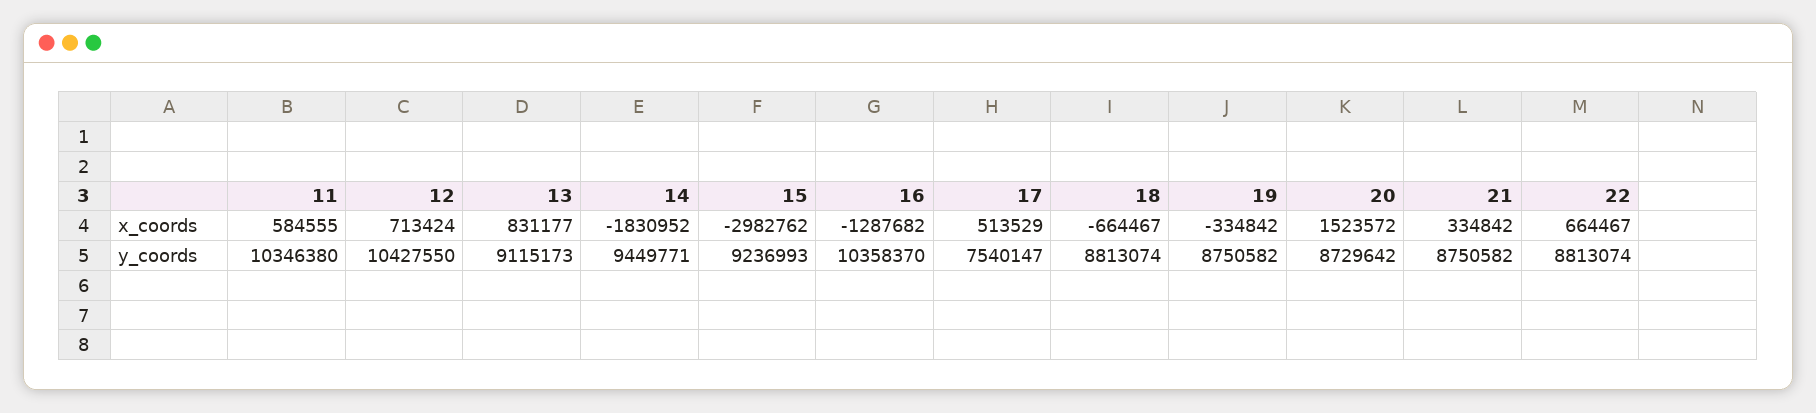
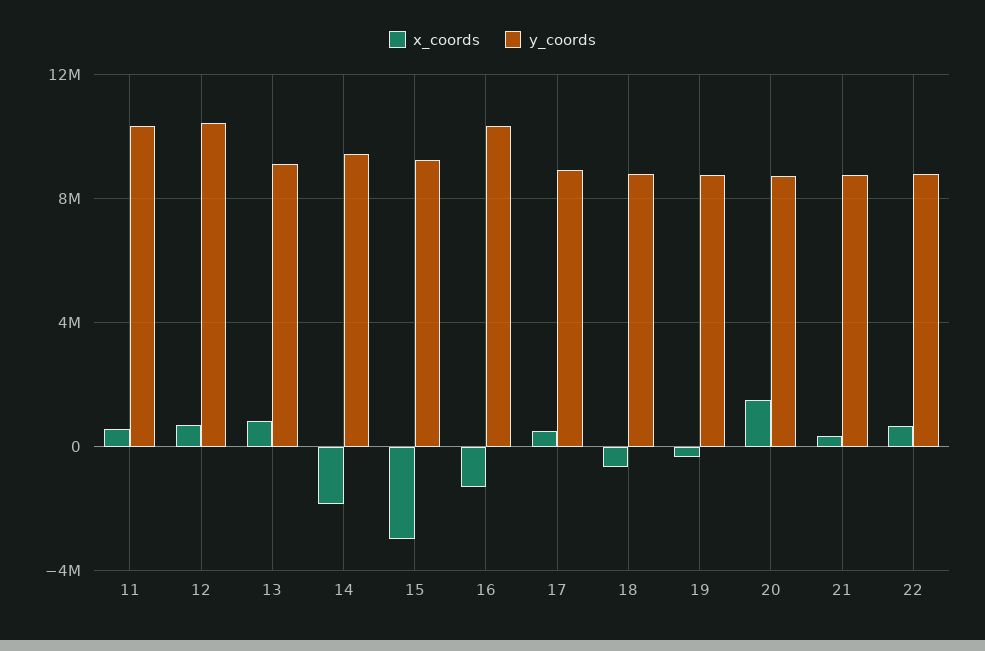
  {
    "x_coords": {
      "11": 584555,
      "12": 713424,
      "13": 831177,
      "14": -1830952,
      "15": -2982762,
      "16": -1287682,
      "17": 513529,
      "18": -664467,
      "19": -334842,
      "20": 1523572,
      "21": 334842,
      "22": 664467
    },
    "y_coords": {
      "11": 10346380,
      "12": 10427550,
      "13": 9115173,
      "14": 9449771,
      "15": 9236993,
      "16": 10358370,
-     "17": 7540147,
+     "17": 9000000,
      "18": 8813074,
      "19": 8750582,
      "20": 8729642,
      "21": 8750582,
      "22": 8813074
    }
  }

